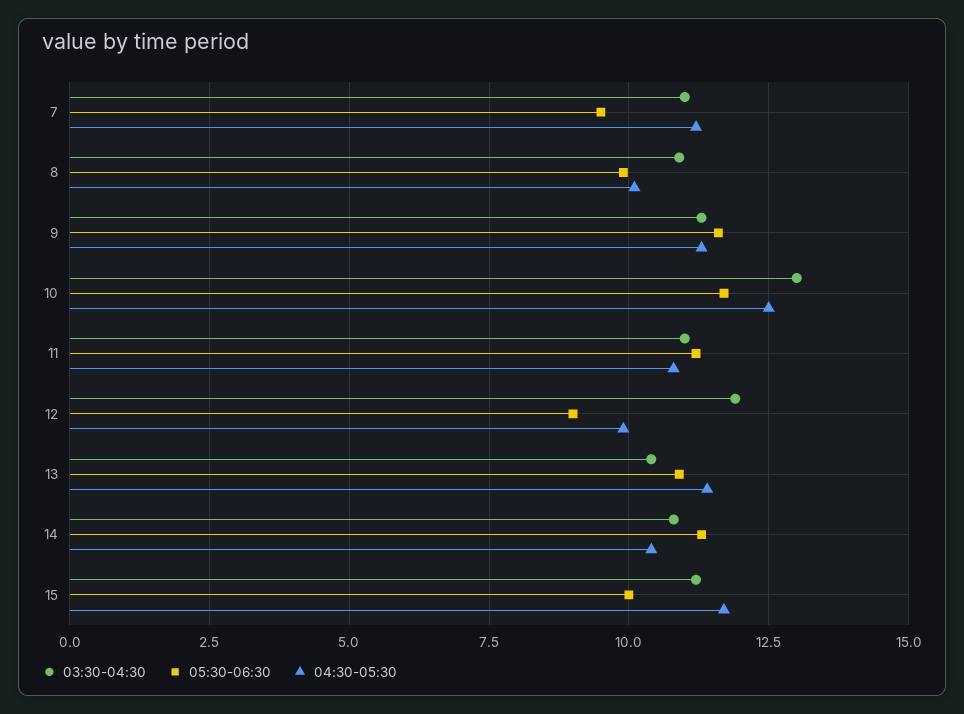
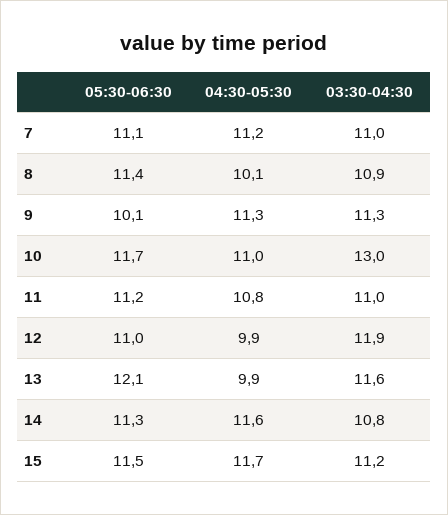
  {
    "03:30-04:30": {
      "7": 11,
      "8": 10.9,
      "9": 11.3,
      "10": 13,
      "11": 11,
      "12": 11.9,
-     "13": 10.5,
+     "13": 11.6,
      "14": 10.8,
      "15": 11.2
    },
    "05:30-06:30": {
-     "7": 9.5,
+     "7": 11.1,
-     "8": 10,
+     "8": 11.4,
-     "9": 11.5,
+     "9": 10.1,
      "10": 11.7,
      "11": 11.2,
-     "12": 9,
+     "12": 11,
-     "13": 11,
+     "13": 12.1,
      "14": 11.3,
-     "15": 10
+     "15": 11.5
    },
    "04:30-05:30": {
      "7": 11.2,
      "8": 10.1,
      "9": 11.3,
-     "10": 12.5,
+     "10": 11,
      "11": 10.8,
      "12": 9.9,
-     "13": 11.5,
+     "13": 9.9,
-     "14": 10.5,
+     "14": 11.6,
      "15": 11.7
    }
  }

